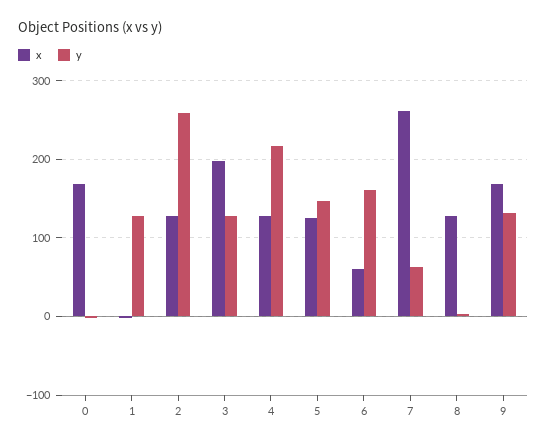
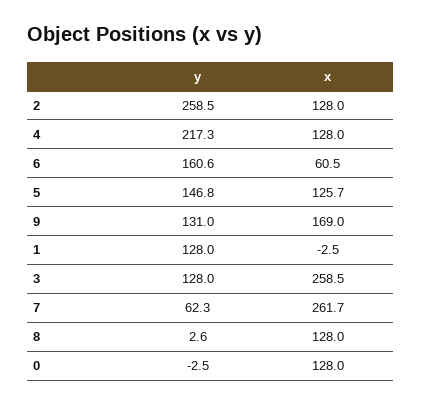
  {
    "x": {
-     "0": 170,
+     "0": 128,
      "1": -2.5,
      "2": 128,
-     "3": 200,
+     "3": 258.5,
      "4": 128,
      "5": 125.7,
      "6": 60.5,
      "7": 261.7,
      "8": 128,
      "9": 169
    },
    "y": {
      "0": -2.5,
      "1": 128,
      "2": 258.5,
      "3": 128,
      "4": 217.3,
      "5": 146.8,
      "6": 160.6,
      "7": 62.3,
      "8": 2.6,
      "9": 131
    }
  }

